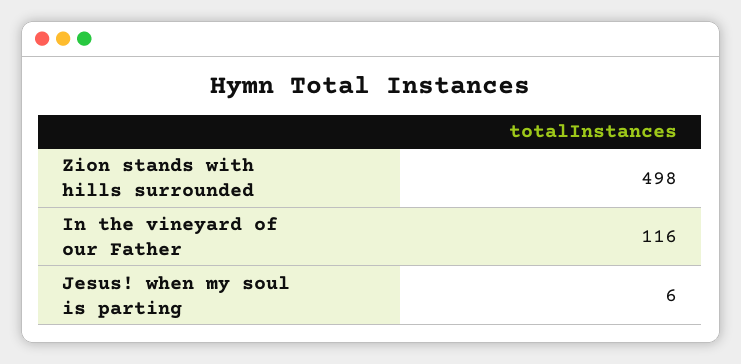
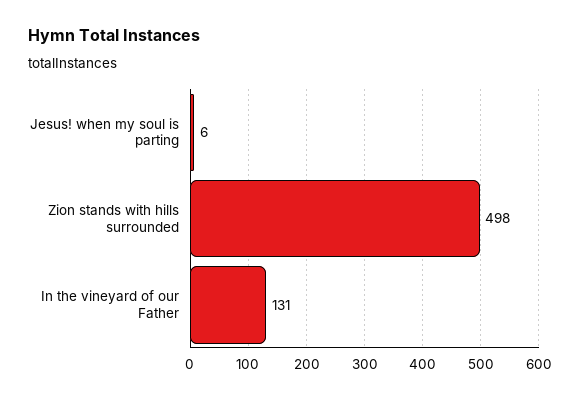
  {
    "Zion stands with hills surrounded": 498,
-   "In the vineyard of our Father": 116,
+   "In the vineyard of our Father": 131,
    "Jesus! when my soul is parting": 6
  }

